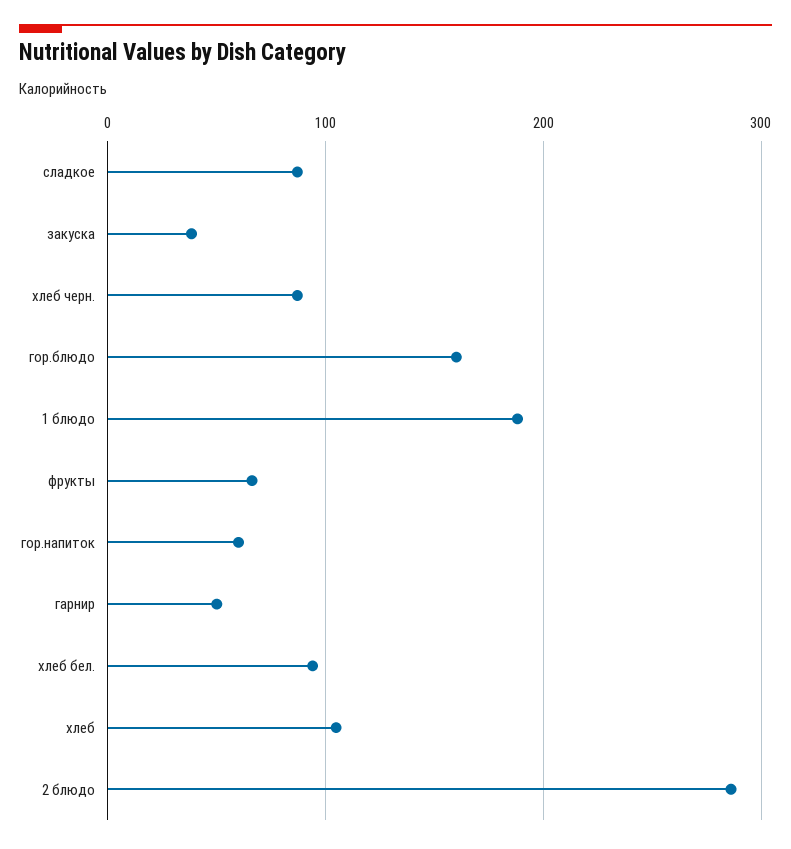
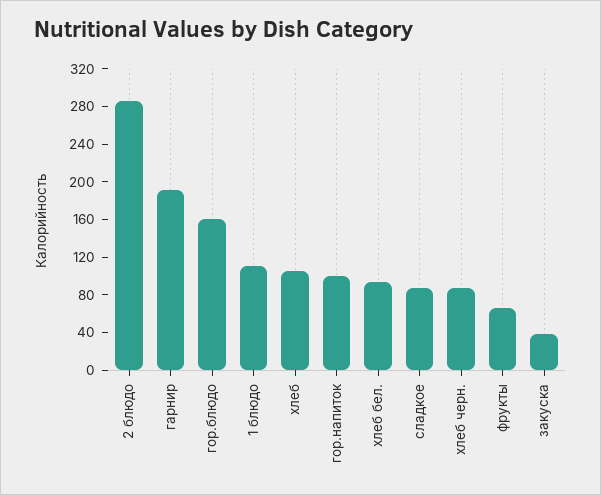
  {
    "сладкое": 90,
    "закуска": 40,
    "хлеб черн.": 90,
    "гор.блюдо": 160,
-   "1 блюдо": 190,
+   "1 блюдо": 110,
    "фрукты": 70,
-   "гор.напиток": 60,
+   "гор.напиток": 100,
-   "гарнир": 50,
+   "гарнир": 190,
    "хлеб бел.": 90,
    "хлеб": 100,
    "2 блюдо": 290
  }

